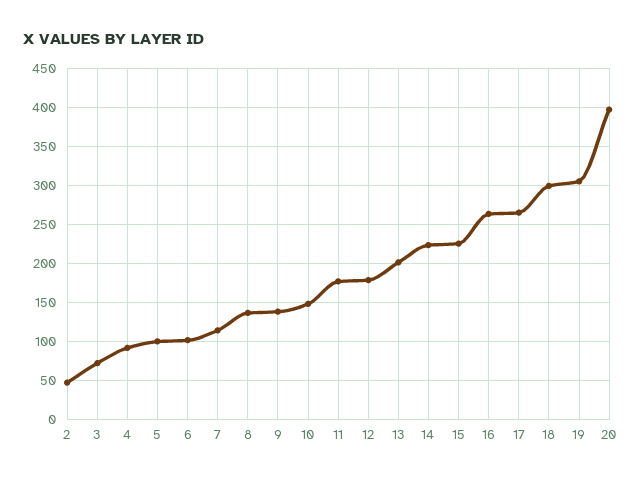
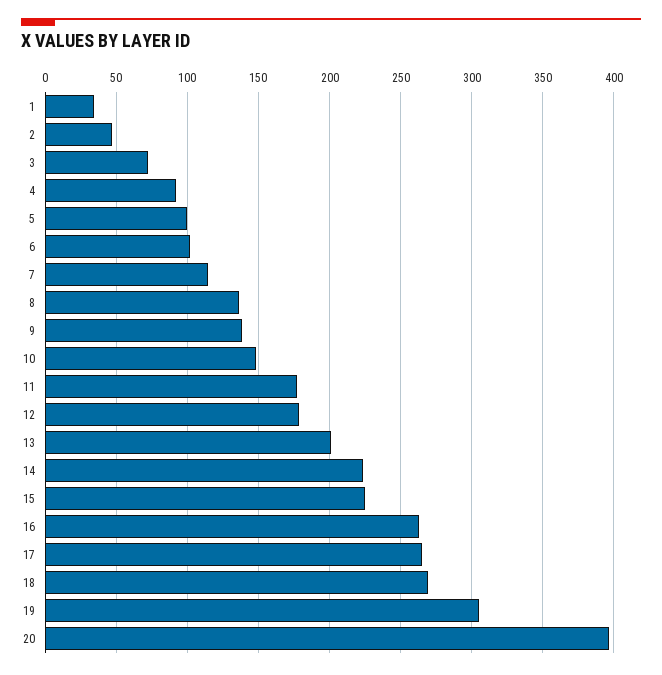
  {
    "2": 45,
    "3": 70,
    "4": 90,
    "5": 100,
    "6": 100,
    "7": 115,
    "8": 135,
    "9": 140,
    "10": 150,
    "11": 175,
    "12": 180,
    "13": 200,
    "14": 225,
    "15": 225,
    "16": 265,
    "17": 265,
-   "18": 300,
+   "18": 270,
    "19": 305,
-   "20": 395
+   "20": 395,
+   "1": 35
  }

